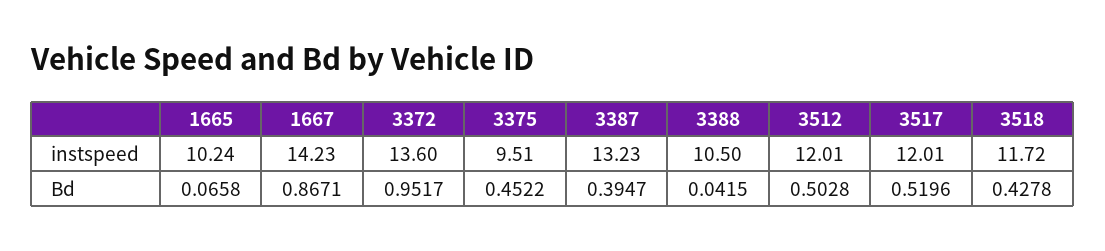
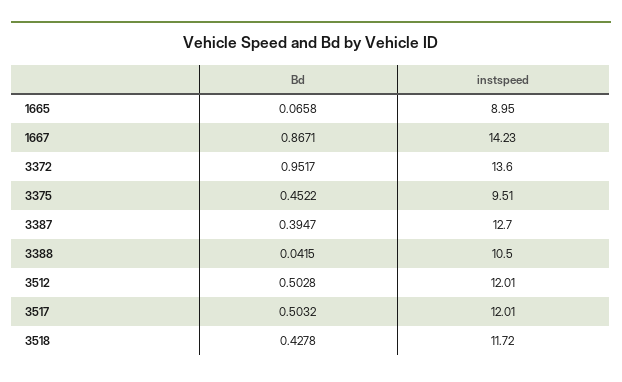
  {
    "1665": {
-     "instspeed": 10.24,
+     "instspeed": 8.95,
      "Bd": 0.0658
    },
    "1667": {
      "instspeed": 14.23,
      "Bd": 0.8671
    },
    "3372": {
      "instspeed": 13.6,
      "Bd": 0.9517
    },
    "3375": {
      "instspeed": 9.51,
      "Bd": 0.4522
    },
    "3387": {
-     "instspeed": 13.23,
+     "instspeed": 12.7,
      "Bd": 0.3947
    },
    "3388": {
      "instspeed": 10.5,
      "Bd": 0.0415
    },
    "3512": {
      "instspeed": 12.01,
      "Bd": 0.5028
    },
    "3517": {
      "instspeed": 12.01,
-     "Bd": 0.5196
+     "Bd": 0.5032
    },
    "3518": {
      "instspeed": 11.72,
      "Bd": 0.4278
    }
  }

